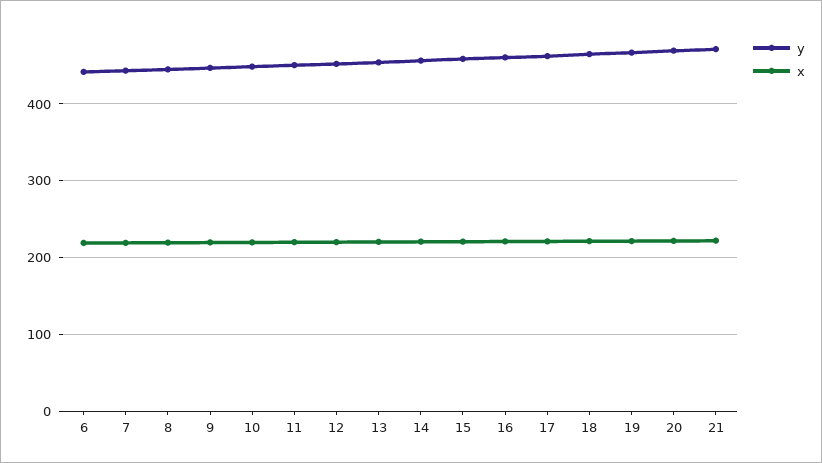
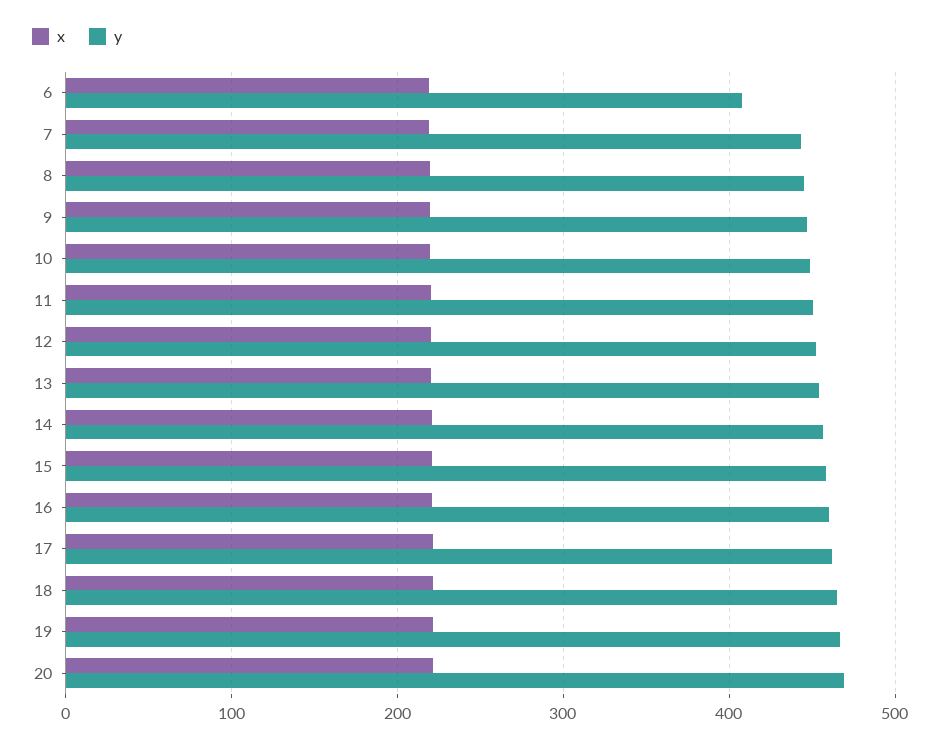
  {
    "y": {
-     "6": 440,
+     "6": 410,
      "7": 440,
      "8": 440,
      "9": 450,
      "10": 450,
      "11": 450,
      "12": 450,
      "13": 450,
      "14": 460,
      "15": 460,
      "16": 460,
      "17": 460,
      "18": 460,
      "19": 470,
-     "20": 470,
+     "20": 470
-     "21": 470
    },
    "x": {
      "6": 220,
      "7": 220,
      "8": 220,
      "9": 220,
      "10": 220,
      "11": 220,
      "12": 220,
      "13": 220,
      "14": 220,
      "15": 220,
      "16": 220,
      "17": 220,
      "18": 220,
      "19": 220,
-     "20": 220,
+     "20": 220
-     "21": 220
    }
  }

